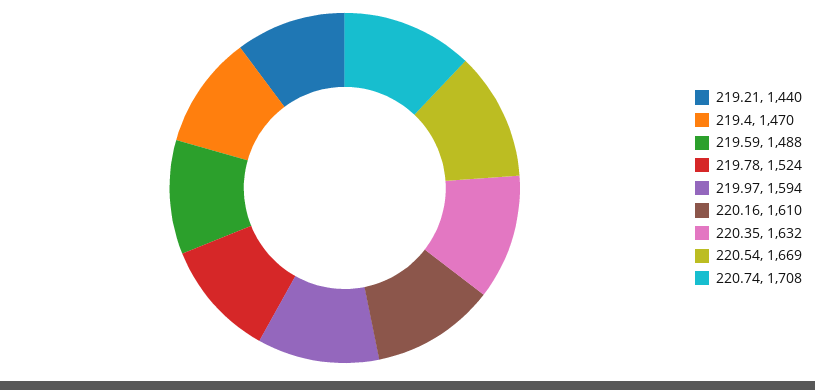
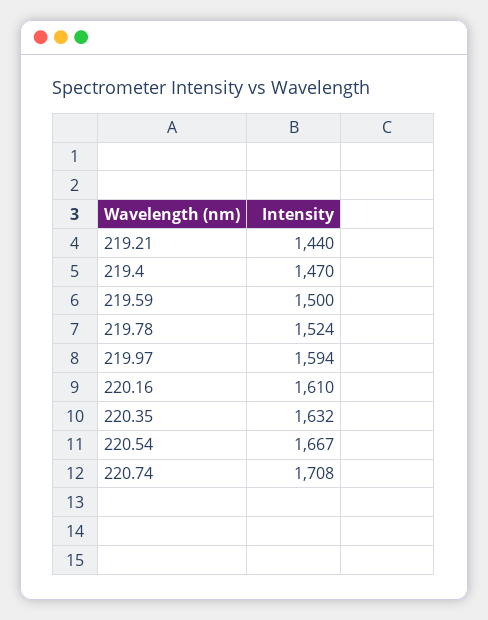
  {
    "219.21": 1440,
    "219.4": 1470,
-   "219.59": 1488,
+   "219.59": 1500,
    "219.78": 1524,
    "219.97": 1594,
    "220.16": 1610,
    "220.35": 1632,
-   "220.54": 1669,
+   "220.54": 1667,
    "220.74": 1708
  }

